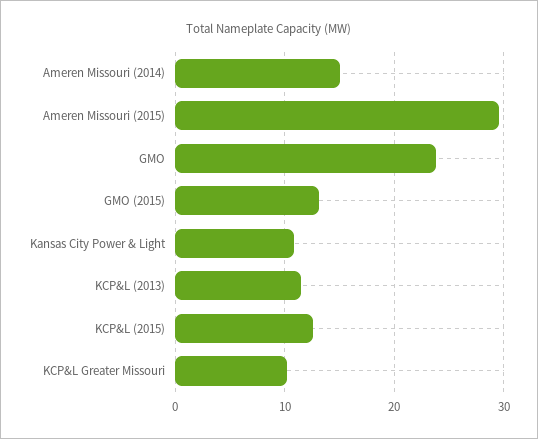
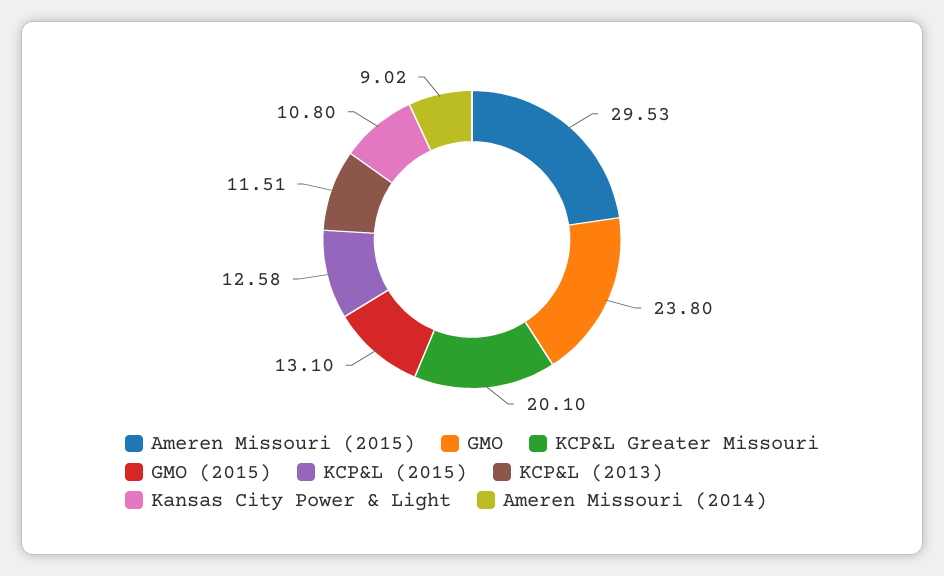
  {
-   "Ameren Missouri (2014)": 15,
+   "Ameren Missouri (2014)": 9.02,
    "Ameren Missouri (2015)": 29.53,
    "GMO": 23.8,
    "GMO (2015)": 13.1,
    "Kansas City Power & Light": 10.8,
    "KCP&L (2013)": 11.51,
    "KCP&L (2015)": 12.58,
-   "KCP&L Greater Missouri": 10
+   "KCP&L Greater Missouri": 20.1
  }

